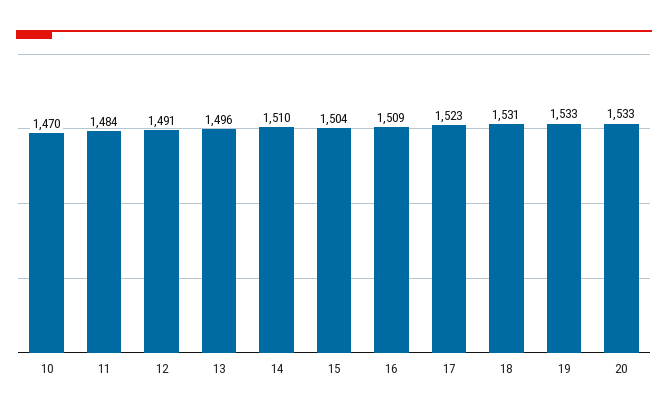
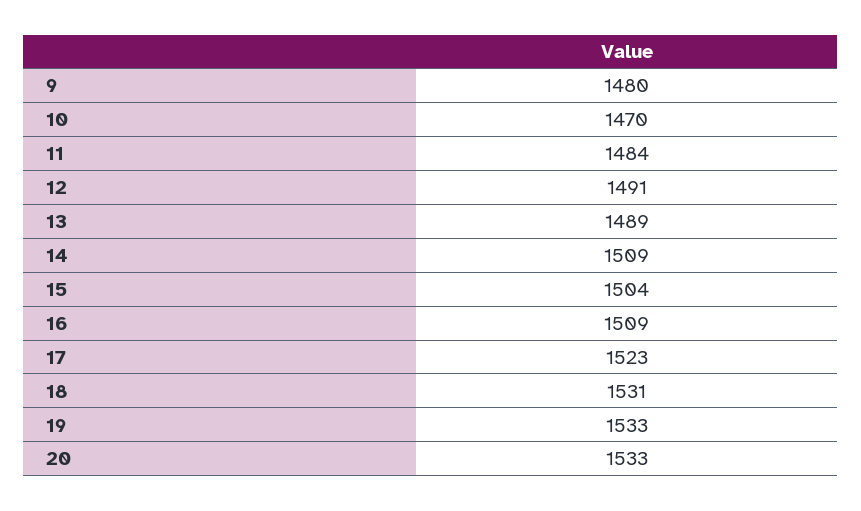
  {
    "10": 1470,
    "11": 1484,
    "12": 1491,
-   "13": 1496,
+   "13": 1489,
-   "14": 1510,
+   "14": 1509,
    "15": 1504,
    "16": 1509,
    "17": 1523,
    "18": 1531,
    "19": 1533,
-   "20": 1533
+   "20": 1533,
+   "9": 1480
  }

